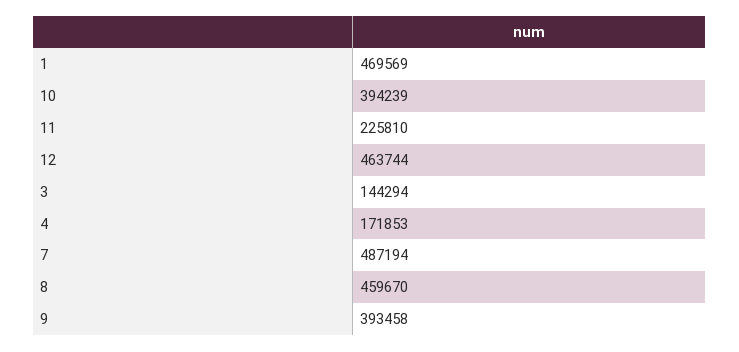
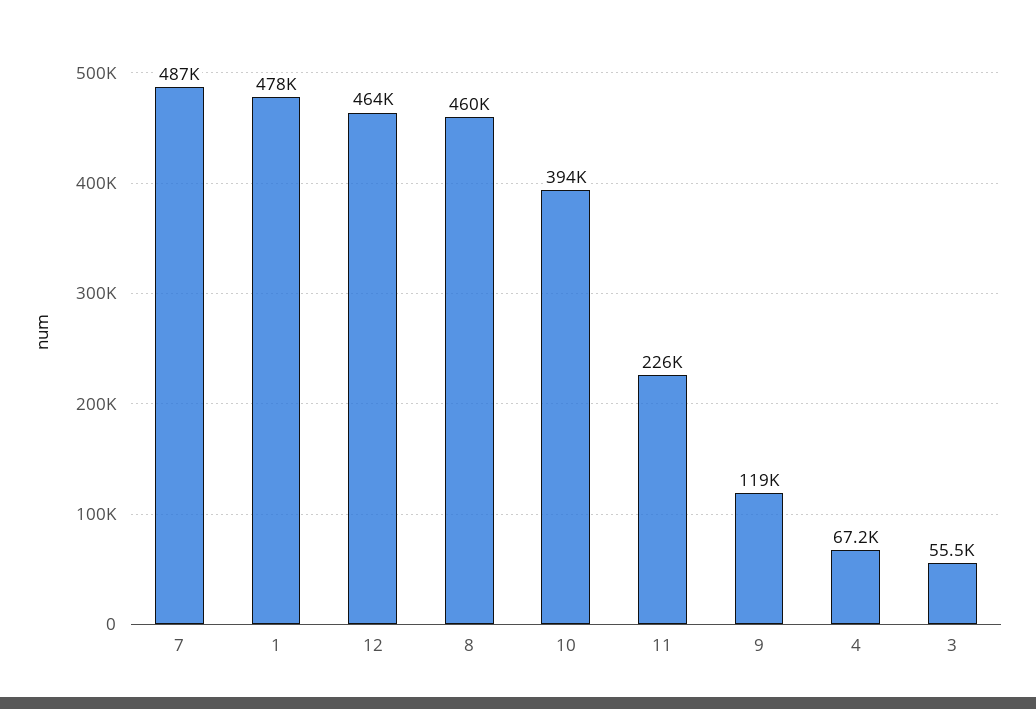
  {
-   "1": 469569,
+   "1": 478000,
    "10": 394239,
    "11": 225810,
    "12": 463744,
-   "3": 144294,
+   "3": 55500,
-   "4": 171853,
+   "4": 67200,
    "7": 487194,
    "8": 459670,
-   "9": 393458
+   "9": 119000
  }

